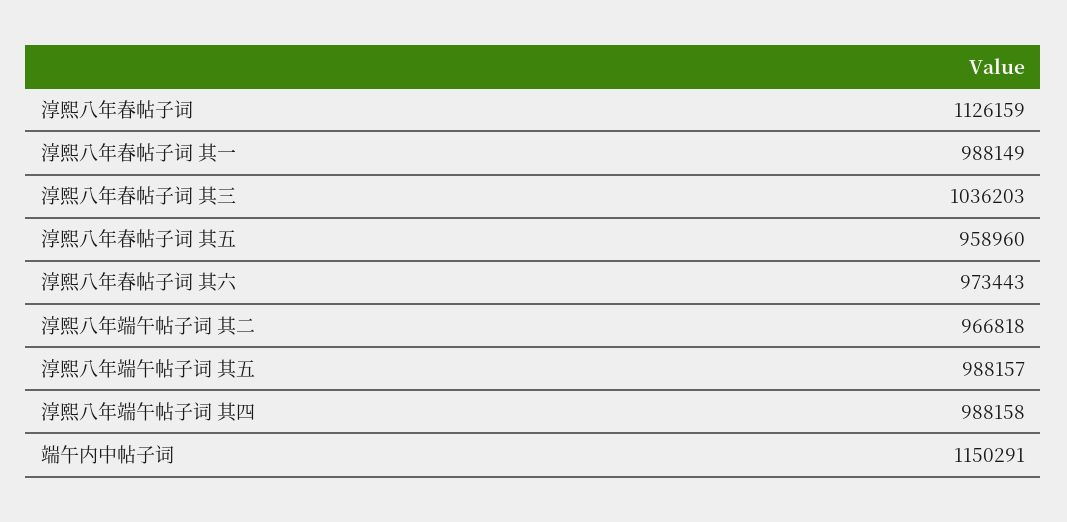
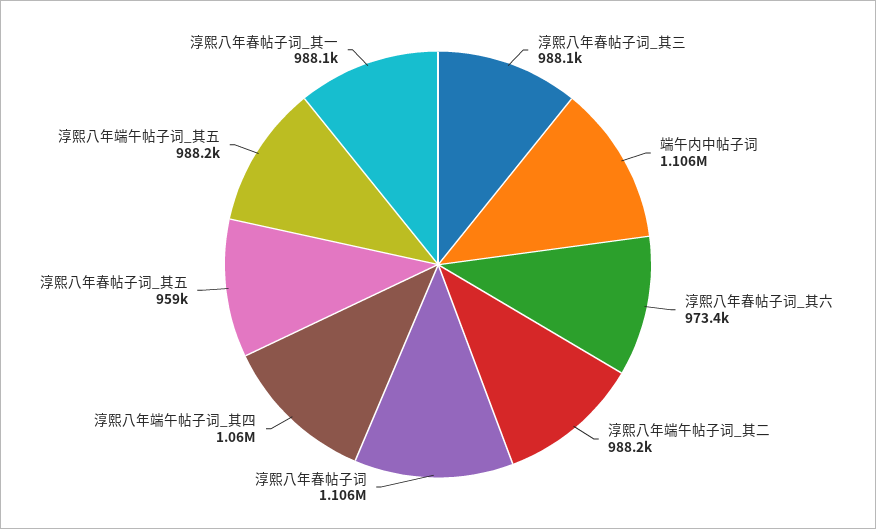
  {
-   "淳熙八年春帖子词": 1126159,
+   "淳熙八年春帖子词": 1106000,
    "淳熙八年春帖子词 其一": 988149,
-   "淳熙八年春帖子词 其三": 1036203,
+   "淳熙八年春帖子词 其三": 988100,
    "淳熙八年春帖子词 其五": 958960,
    "淳熙八年春帖子词 其六": 973443,
-   "淳熙八年端午帖子词 其二": 966818,
+   "淳熙八年端午帖子词 其二": 988200,
    "淳熙八年端午帖子词 其五": 988157,
-   "淳熙八年端午帖子词 其四": 988158,
+   "淳熙八年端午帖子词 其四": 1060000,
-   "端午内中帖子词": 1150291
+   "端午内中帖子词": 1106000
  }

